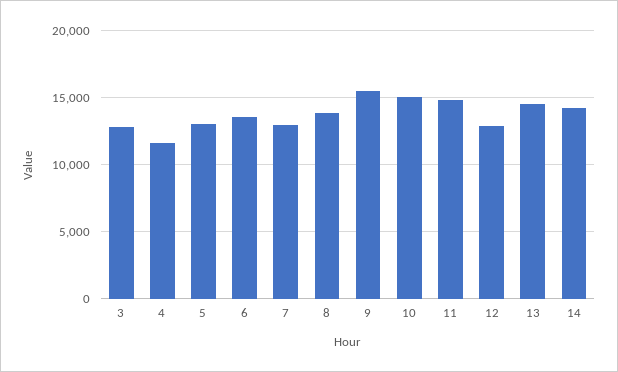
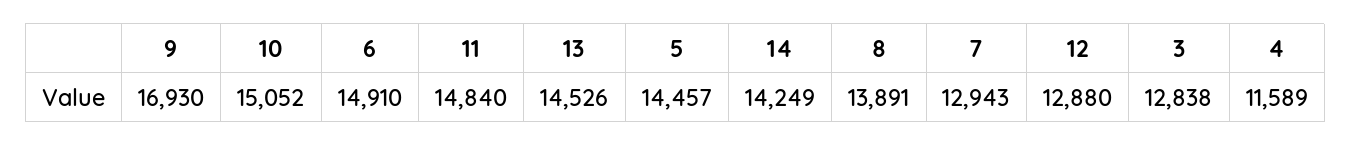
  {
    "3": 12838,
    "4": 11589,
-   "5": 13000,
+   "5": 14457,
-   "6": 13500,
+   "6": 14910,
    "7": 12943,
    "8": 13891,
-   "9": 15500,
+   "9": 16930,
    "10": 15052,
    "11": 14840,
    "12": 12880,
    "13": 14526,
    "14": 14249
  }

